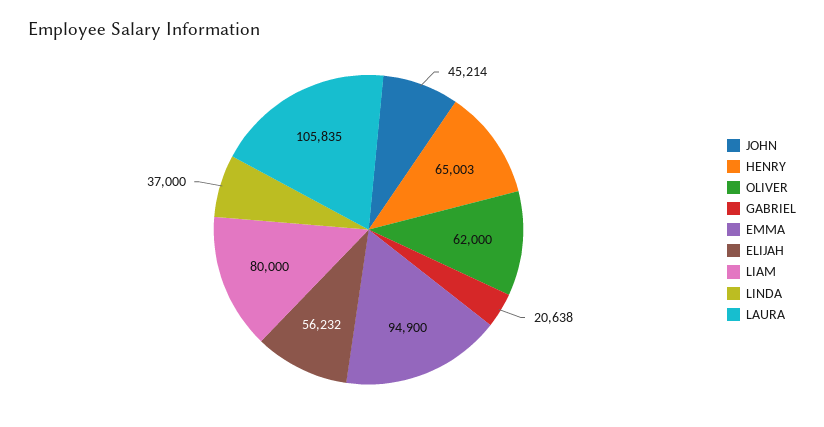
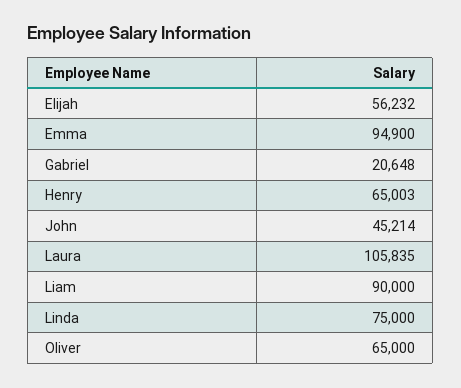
  {
    "JOHN": 45214,
    "HENRY": 65003,
-   "OLIVER": 62000,
+   "OLIVER": 65000,
-   "GABRIEL": 20638,
+   "GABRIEL": 20648,
    "EMMA": 94900,
    "ELIJAH": 56232,
-   "LIAM": 80000,
+   "LIAM": 90000,
-   "LINDA": 37000,
+   "LINDA": 75000,
    "LAURA": 105835
  }

